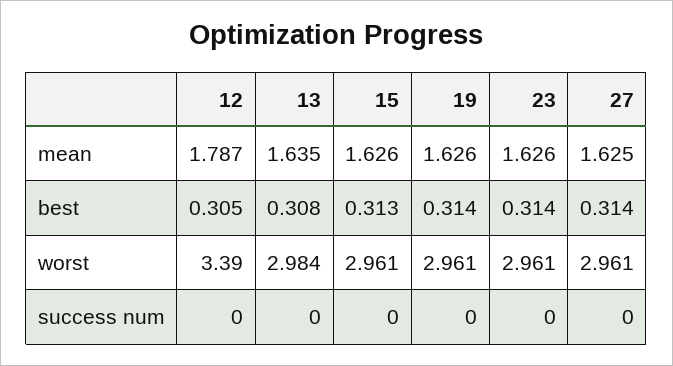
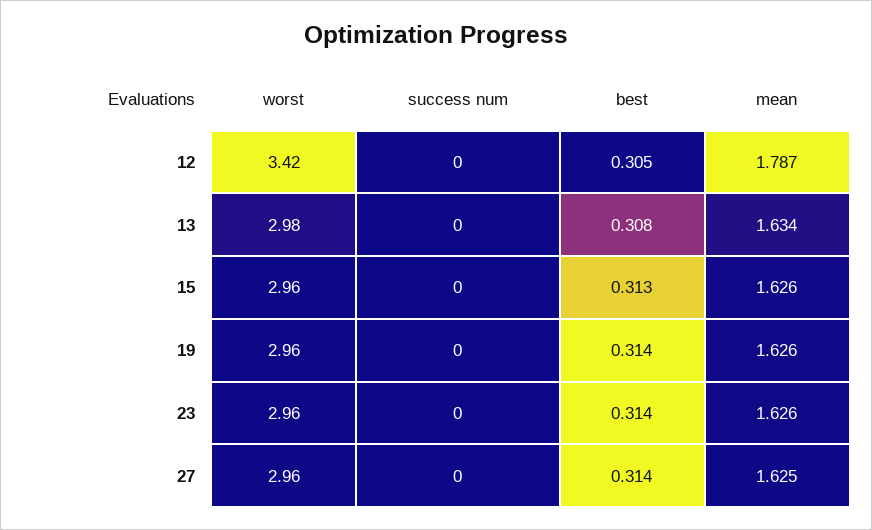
  {
    "12": {
      "mean": 1.787,
      "best": 0.305,
-     "worst": 3.39,
+     "worst": 3.42,
      "success num": 0
    },
    "13": {
-     "mean": 1.635,
+     "mean": 1.634,
      "best": 0.308,
      "worst": 2.984,
      "success num": 0
    },
    "15": {
      "mean": 1.626,
      "best": 0.313,
      "worst": 2.961,
      "success num": 0
    },
    "19": {
      "mean": 1.626,
      "best": 0.314,
      "worst": 2.961,
      "success num": 0
    },
    "23": {
      "mean": 1.626,
      "best": 0.314,
      "worst": 2.961,
      "success num": 0
    },
    "27": {
      "mean": 1.625,
      "best": 0.314,
      "worst": 2.961,
      "success num": 0
    }
  }

